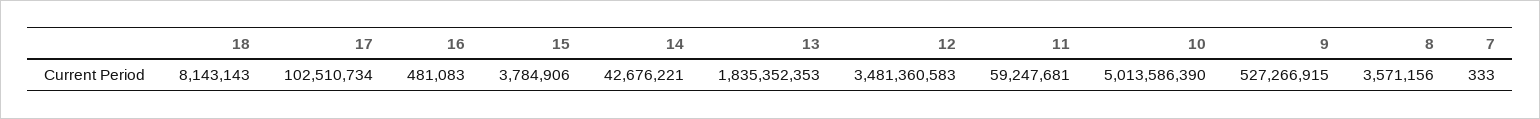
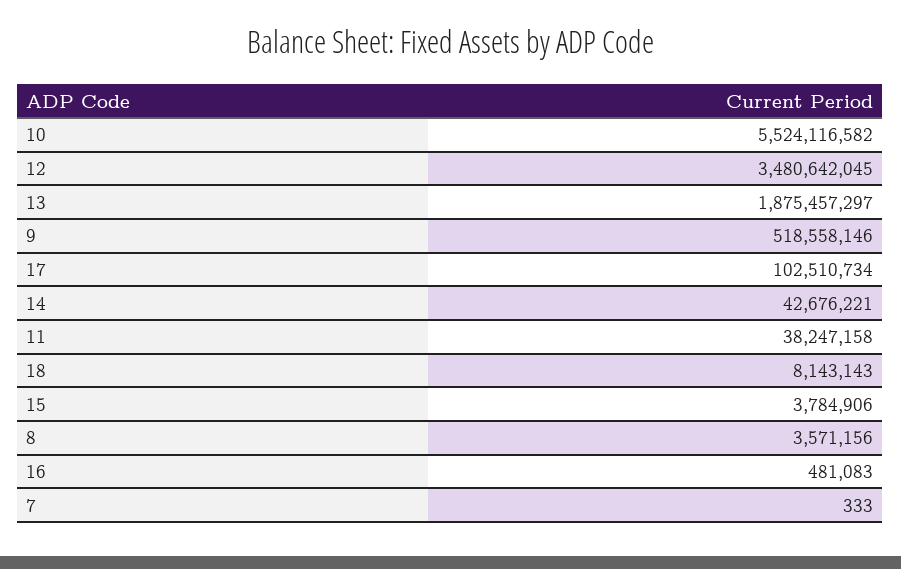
  {
    "18": 8143143,
    "17": 102510734,
    "16": 481083,
    "15": 3784906,
    "14": 42676221,
-   "13": 1835352353,
+   "13": 1875457297,
-   "12": 3481360583,
+   "12": 3480642045,
-   "11": 59247681,
+   "11": 38247158,
-   "10": 5013586390,
+   "10": 5524116582,
-   "9": 527266915,
+   "9": 518558146,
    "8": 3571156,
    "7": 333
  }

